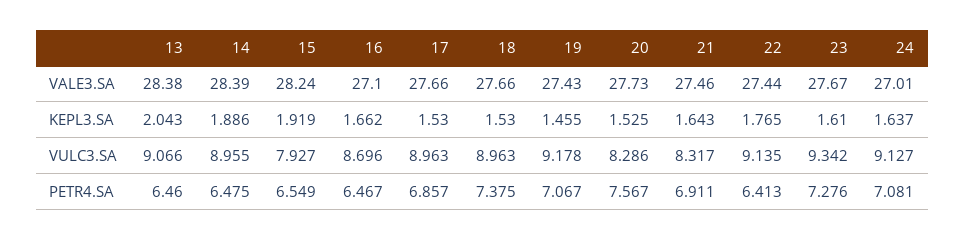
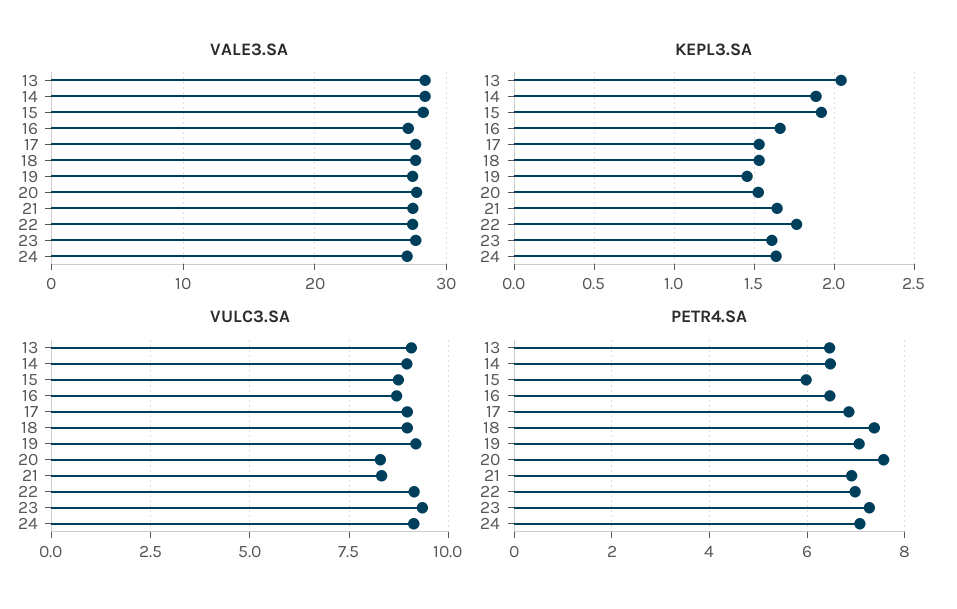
  {
    "VALE3.SA": {
      "13": 28.38,
      "14": 28.39,
      "15": 28.24,
      "16": 27.1,
      "17": 27.66,
      "18": 27.66,
      "19": 27.43,
      "20": 27.73,
      "21": 27.46,
      "22": 27.44,
      "23": 27.67,
      "24": 27.01
    },
    "KEPL3.SA": {
      "13": 2.043,
      "14": 1.886,
      "15": 1.919,
      "16": 1.662,
      "17": 1.53,
      "18": 1.53,
      "19": 1.455,
      "20": 1.525,
      "21": 1.643,
      "22": 1.765,
      "23": 1.61,
      "24": 1.637
    },
    "VULC3.SA": {
      "13": 9.066,
      "14": 8.955,
-     "15": 7.927,
+     "15": 8.75,
      "16": 8.696,
      "17": 8.963,
      "18": 8.963,
      "19": 9.178,
      "20": 8.286,
      "21": 8.317,
      "22": 9.135,
      "23": 9.342,
      "24": 9.127
    },
    "PETR4.SA": {
      "13": 6.46,
      "14": 6.475,
-     "15": 6.549,
+     "15": 6,
      "16": 6.467,
      "17": 6.857,
      "18": 7.375,
      "19": 7.067,
      "20": 7.567,
      "21": 6.911,
-     "22": 6.413,
+     "22": 7,
      "23": 7.276,
      "24": 7.081
    }
  }

